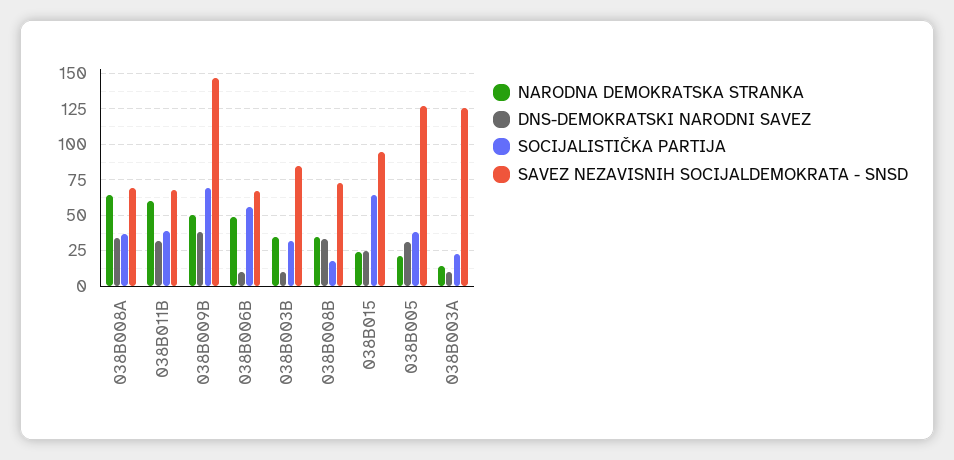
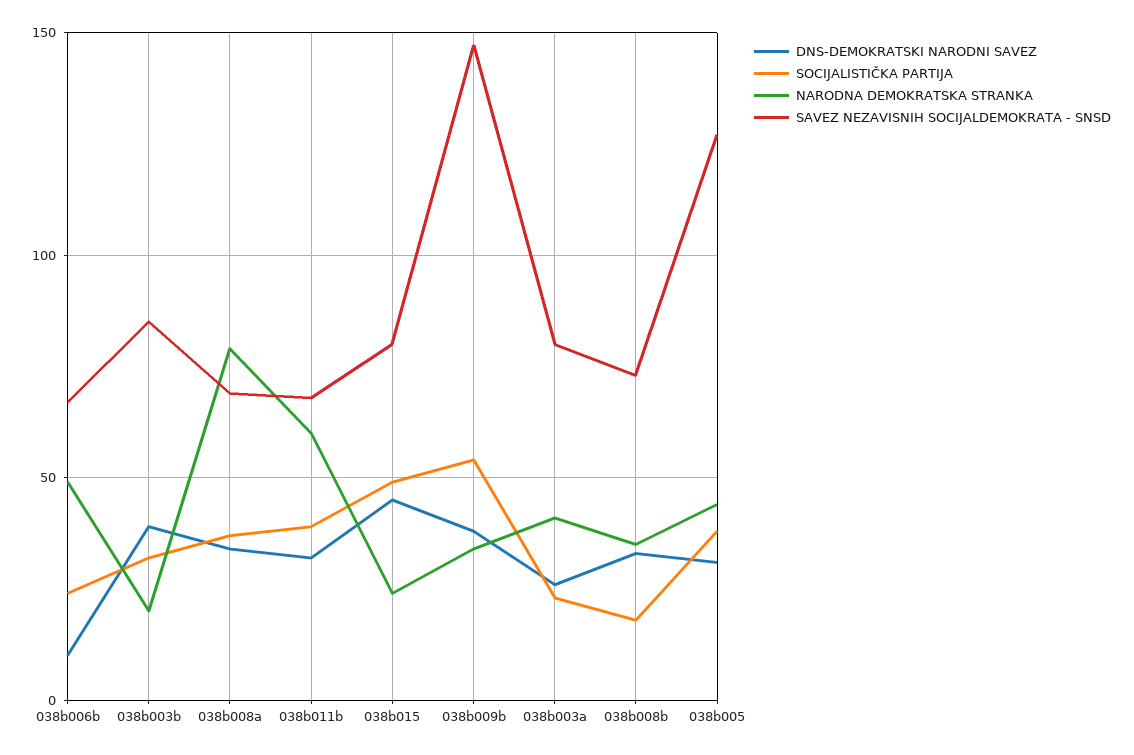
  {
    "NARODNA DEMOKRATSKA STRANKA": {
-     "038B008A": 65,
+     "038B008A": 80,
      "038B011B": 60,
-     "038B009B": 50,
+     "038B009B": 35,
      "038B006B": 50,
-     "038B003B": 35,
+     "038B003B": 20,
      "038B008B": 35,
      "038B015": 25,
-     "038B005": 20,
+     "038B005": 45,
-     "038B003A": 15
+     "038B003A": 40
    },
    "DNS-DEMOKRATSKI NARODNI SAVEZ": {
      "038B008A": 35,
      "038B011B": 30,
      "038B009B": 40,
      "038B006B": 10,
-     "038B003B": 10,
+     "038B003B": 40,
      "038B008B": 35,
-     "038B015": 25,
+     "038B015": 45,
      "038B005": 30,
-     "038B003A": 10
+     "038B003A": 25
    },
    "SOCIJALISTIČKA PARTIJA": {
      "038B008A": 35,
      "038B011B": 40,
-     "038B009B": 70,
+     "038B009B": 55,
-     "038B006B": 55,
+     "038B006B": 25,
      "038B003B": 30,
      "038B008B": 20,
-     "038B015": 65,
+     "038B015": 50,
      "038B005": 40,
      "038B003A": 25
    },
    "SAVEZ NEZAVISNIH SOCIJALDEMOKRATA - SNSD": {
      "038B008A": 70,
      "038B011B": 70,
      "038B009B": 145,
      "038B006B": 65,
      "038B003B": 85,
      "038B008B": 75,
-     "038B015": 95,
+     "038B015": 80,
      "038B005": 125,
-     "038B003A": 125
+     "038B003A": 80
    }
  }

